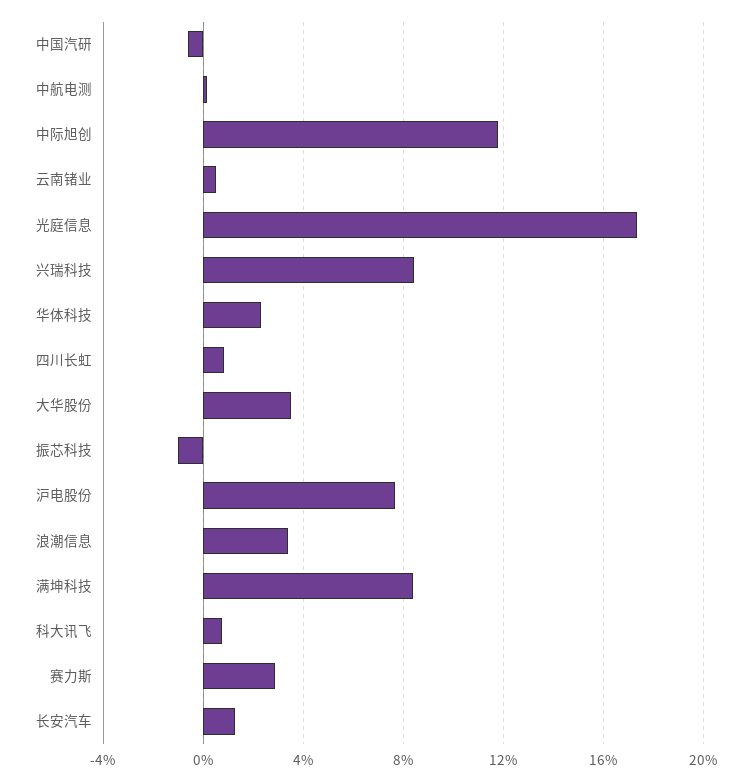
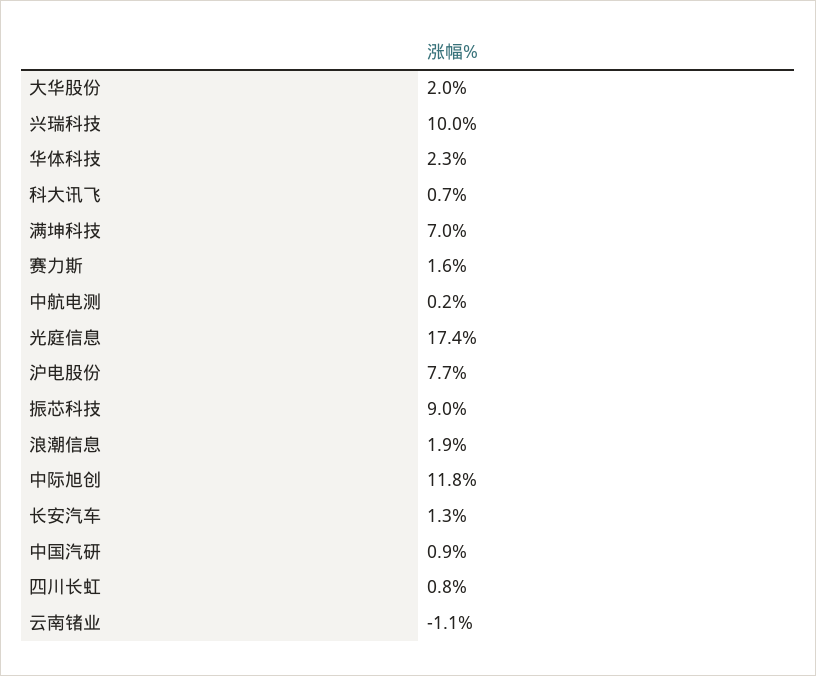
  {
-   "中国汽研": -0.5,
+   "中国汽研": 0.9,
    "中航电测": 0.2,
    "中际旭创": 11.8,
-   "云南锗业": 0.5,
+   "云南锗业": -1.1,
    "光庭信息": 17.4,
-   "兴瑞科技": 8.5,
+   "兴瑞科技": 10,
    "华体科技": 2.3,
    "四川长虹": 0.8,
-   "大华股份": 3.5,
+   "大华股份": 2,
-   "振芯科技": -1,
+   "振芯科技": 9,
    "沪电股份": 7.7,
-   "浪潮信息": 3.5,
+   "浪潮信息": 1.9,
-   "满坤科技": 8.5,
+   "满坤科技": 7,
    "科大讯飞": 0.7,
-   "赛力斯": 3,
+   "赛力斯": 1.6,
    "长安汽车": 1.3
  }

